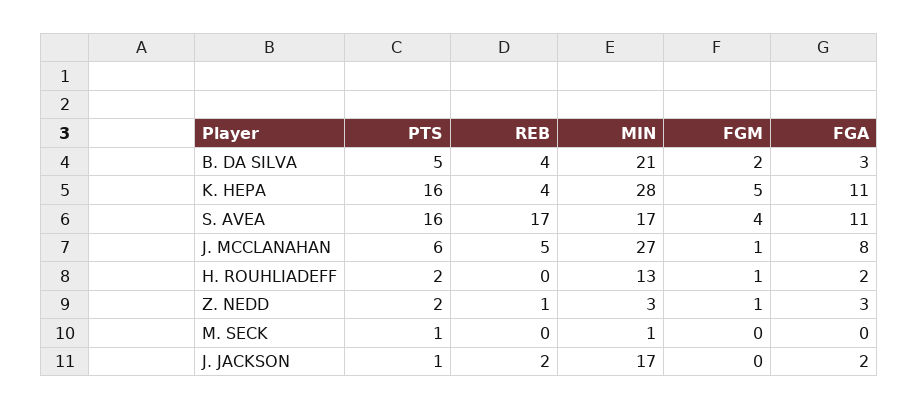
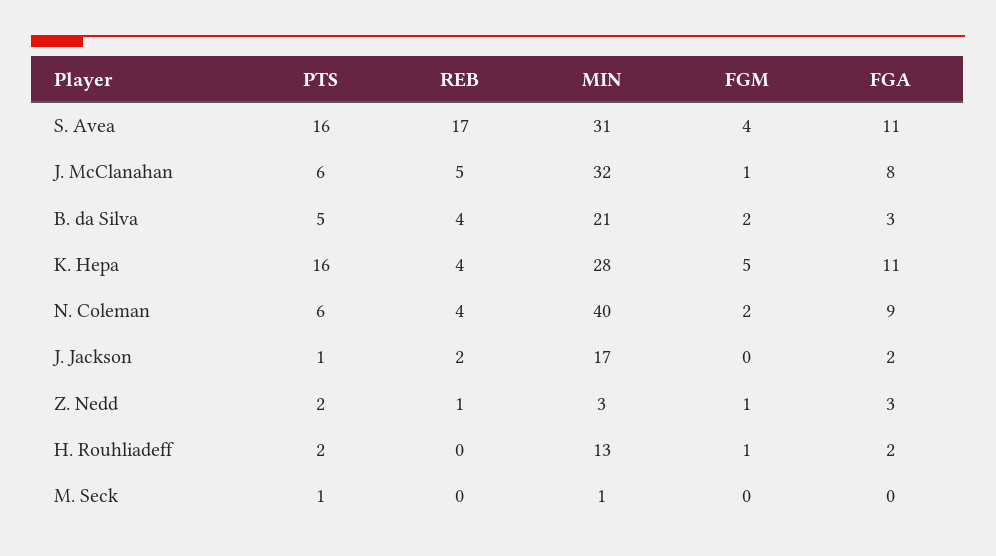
  {
    "PTS": {
      "B. DA SILVA": 5,
      "K. HEPA": 16,
      "S. AVEA": 16,
      "J. MCCLANAHAN": 6,
      "H. ROUHLIADEFF": 2,
      "Z. NEDD": 2,
      "M. SECK": 1,
-     "J. JACKSON": 1
+     "J. JACKSON": 1,
+     "N. Coleman": 6
    },
    "REB": {
      "B. DA SILVA": 4,
      "K. HEPA": 4,
      "S. AVEA": 17,
      "J. MCCLANAHAN": 5,
      "H. ROUHLIADEFF": 0,
      "Z. NEDD": 1,
      "M. SECK": 0,
-     "J. JACKSON": 2
+     "J. JACKSON": 2,
+     "N. Coleman": 4
    },
    "MIN": {
      "B. DA SILVA": 21,
      "K. HEPA": 28,
-     "S. AVEA": 17,
+     "S. AVEA": 31,
-     "J. MCCLANAHAN": 27,
+     "J. MCCLANAHAN": 32,
      "H. ROUHLIADEFF": 13,
      "Z. NEDD": 3,
      "M. SECK": 1,
-     "J. JACKSON": 17
+     "J. JACKSON": 17,
+     "N. Coleman": 40
    },
    "FGM": {
      "B. DA SILVA": 2,
      "K. HEPA": 5,
      "S. AVEA": 4,
      "J. MCCLANAHAN": 1,
      "H. ROUHLIADEFF": 1,
      "Z. NEDD": 1,
      "M. SECK": 0,
-     "J. JACKSON": 0
+     "J. JACKSON": 0,
+     "N. Coleman": 2
    },
    "FGA": {
      "B. DA SILVA": 3,
      "K. HEPA": 11,
      "S. AVEA": 11,
      "J. MCCLANAHAN": 8,
      "H. ROUHLIADEFF": 2,
      "Z. NEDD": 3,
      "M. SECK": 0,
-     "J. JACKSON": 2
+     "J. JACKSON": 2,
+     "N. Coleman": 9
    }
  }

